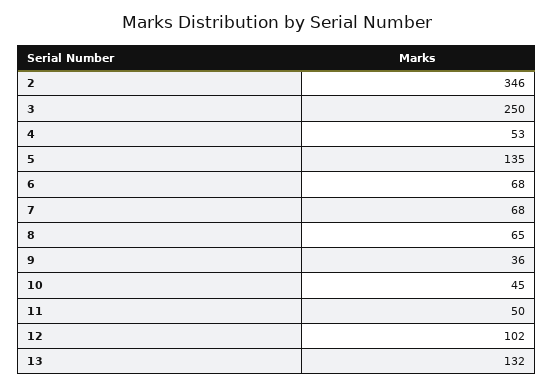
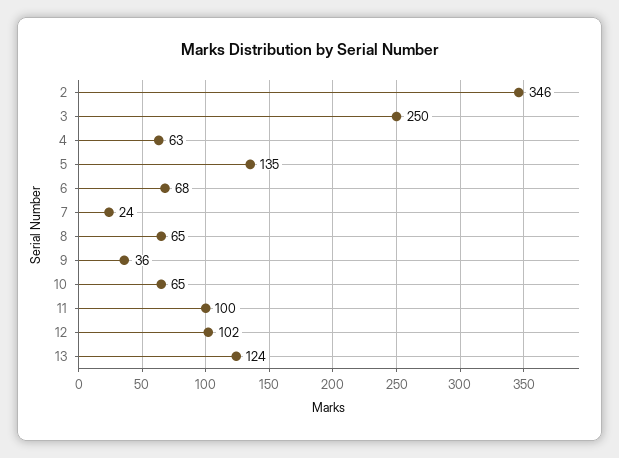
  {
    "2": 346,
    "3": 250,
-   "4": 53,
+   "4": 63,
    "5": 135,
    "6": 68,
-   "7": 68,
+   "7": 24,
    "8": 65,
    "9": 36,
-   "10": 45,
+   "10": 65,
-   "11": 50,
+   "11": 100,
    "12": 102,
-   "13": 132
+   "13": 124
  }

